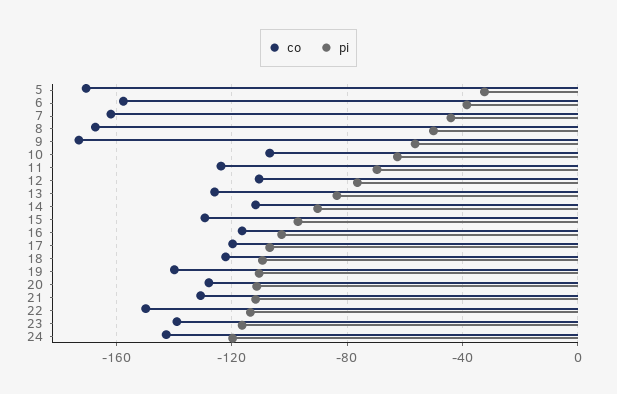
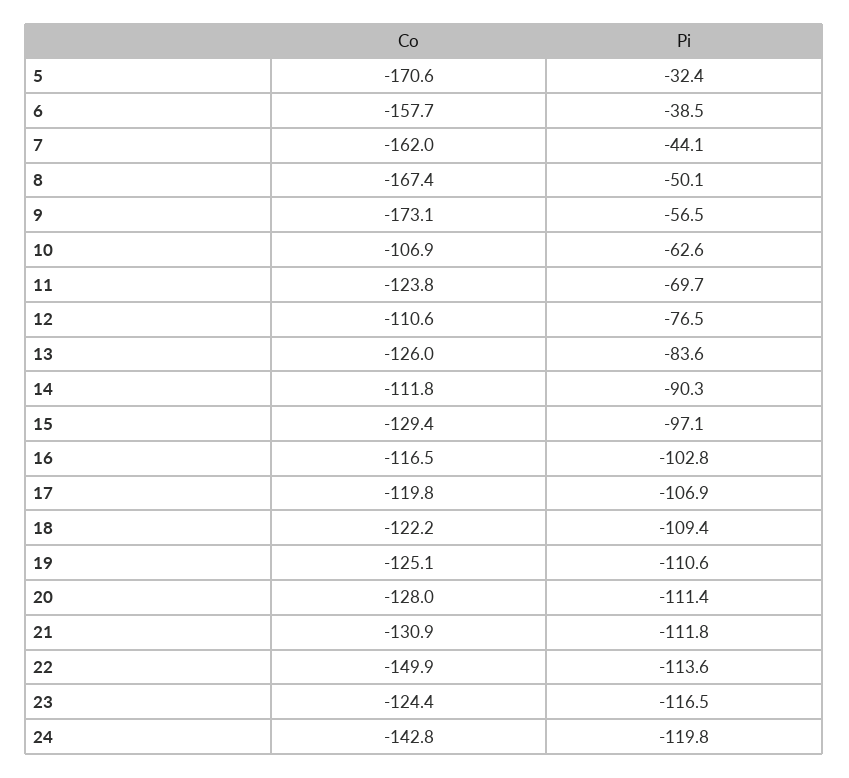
  {
    "co": {
      "5": -170.6,
      "6": -157.7,
      "7": -162,
      "8": -167.4,
      "9": -173.1,
      "10": -106.9,
      "11": -123.8,
      "12": -110.6,
      "13": -126,
      "14": -111.8,
      "15": -129.4,
      "16": -116.5,
      "17": -119.8,
      "18": -122.2,
-     "19": -140,
+     "19": -125.1,
      "20": -128,
      "21": -130.9,
      "22": -149.9,
-     "23": -140,
+     "23": -124.4,
      "24": -142.8
    },
    "pi": {
      "5": -32.4,
      "6": -38.5,
      "7": -44.1,
      "8": -50.1,
      "9": -56.5,
      "10": -62.6,
      "11": -69.7,
      "12": -76.5,
      "13": -83.6,
      "14": -90.3,
      "15": -97.1,
      "16": -102.8,
      "17": -106.9,
      "18": -109.4,
      "19": -110.6,
      "20": -111.4,
      "21": -111.8,
      "22": -113.6,
      "23": -116.5,
      "24": -119.8
    }
  }

